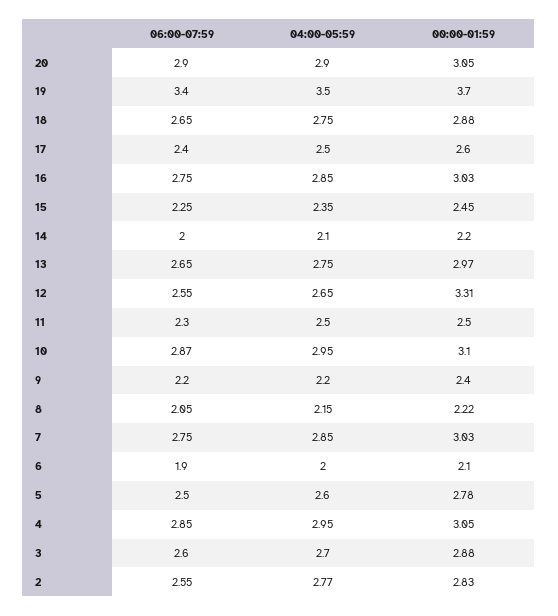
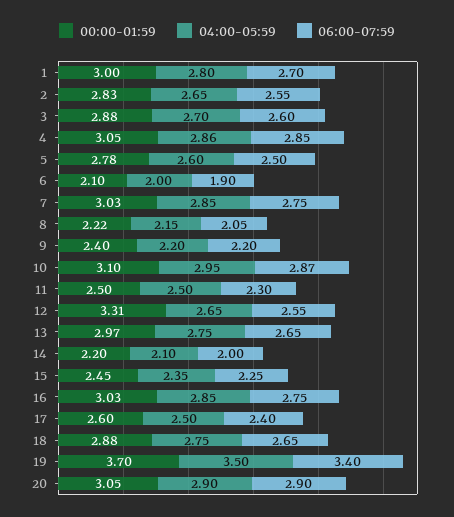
  {
    "06:00-07:59": {
      "20": 2.9,
      "19": 3.4,
      "18": 2.65,
      "17": 2.4,
      "16": 2.75,
      "15": 2.25,
      "14": 2,
      "13": 2.65,
      "12": 2.55,
      "11": 2.3,
      "10": 2.87,
      "9": 2.2,
      "8": 2.05,
      "7": 2.75,
      "6": 1.9,
      "5": 2.5,
      "4": 2.85,
      "3": 2.6,
-     "2": 2.55
+     "2": 2.55,
+     "1": 2.7
    },
    "04:00-05:59": {
      "20": 2.9,
      "19": 3.5,
      "18": 2.75,
      "17": 2.5,
      "16": 2.85,
      "15": 2.35,
      "14": 2.1,
      "13": 2.75,
      "12": 2.65,
      "11": 2.5,
      "10": 2.95,
      "9": 2.2,
      "8": 2.15,
      "7": 2.85,
      "6": 2,
      "5": 2.6,
-     "4": 2.95,
+     "4": 2.86,
      "3": 2.7,
-     "2": 2.77
+     "2": 2.65,
+     "1": 2.8
    },
    "00:00-01:59": {
      "20": 3.05,
      "19": 3.7,
      "18": 2.88,
      "17": 2.6,
      "16": 3.03,
      "15": 2.45,
      "14": 2.2,
      "13": 2.97,
      "12": 3.31,
      "11": 2.5,
      "10": 3.1,
      "9": 2.4,
      "8": 2.22,
      "7": 3.03,
      "6": 2.1,
      "5": 2.78,
      "4": 3.05,
      "3": 2.88,
-     "2": 2.83
+     "2": 2.83,
+     "1": 3
    }
  }

